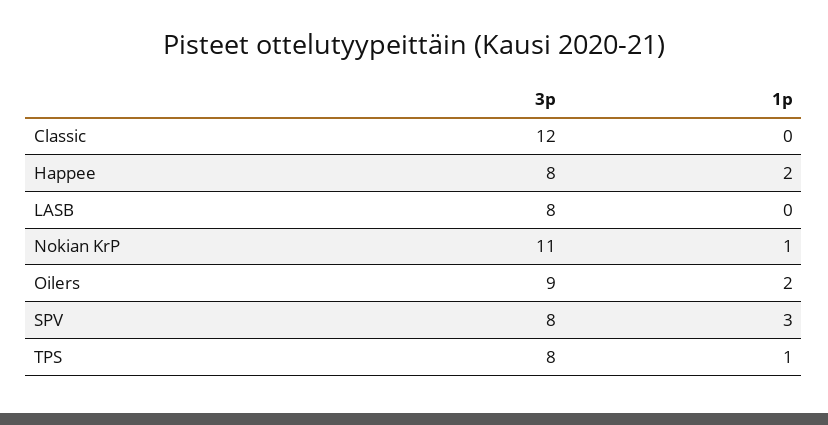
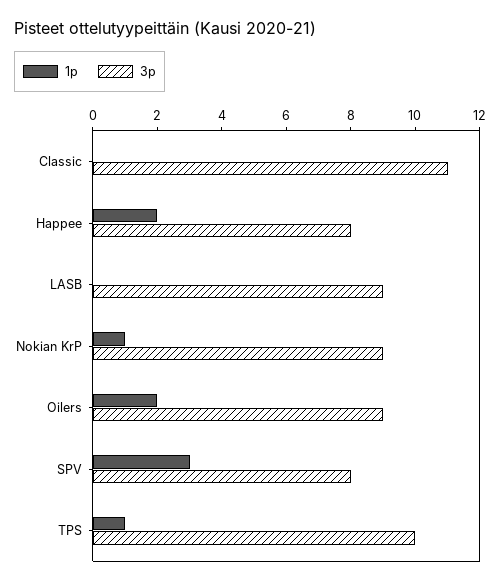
  {
    "3p": {
-     "Classic": 12,
+     "Classic": 11,
      "Happee": 8,
-     "LASB": 8,
+     "LASB": 9,
-     "Nokian KrP": 11,
+     "Nokian KrP": 9,
      "Oilers": 9,
      "SPV": 8,
-     "TPS": 8
+     "TPS": 10
    },
    "1p": {
      "Classic": 0,
      "Happee": 2,
      "LASB": 0,
      "Nokian KrP": 1,
      "Oilers": 2,
      "SPV": 3,
      "TPS": 1
    }
  }

